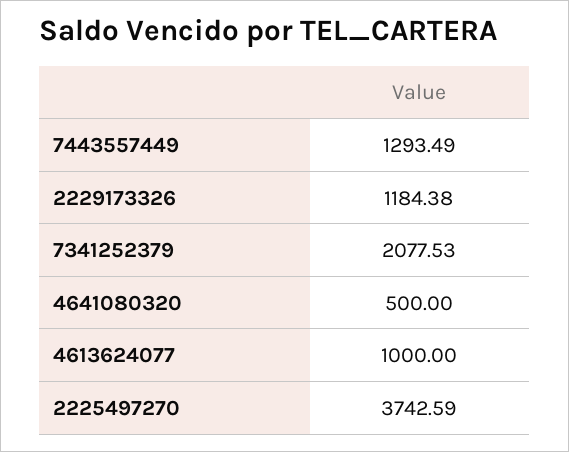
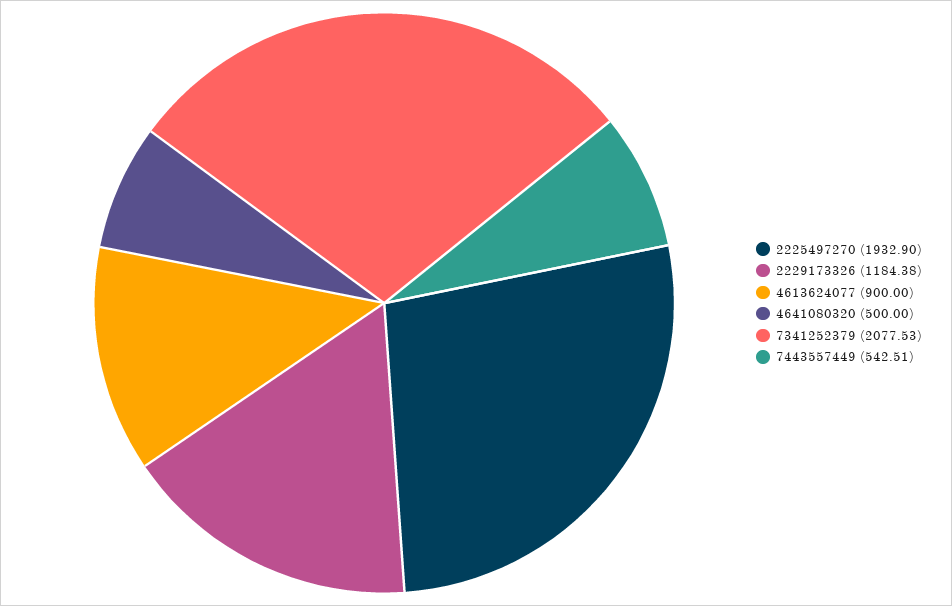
  {
-   "7443557449": 1293.49,
+   "7443557449": 542.51,
    "2229173326": 1184.38,
    "7341252379": 2077.53,
    "4641080320": 500,
-   "4613624077": 1000,
+   "4613624077": 900,
-   "2225497270": 3742.59
+   "2225497270": 1932.9
  }

